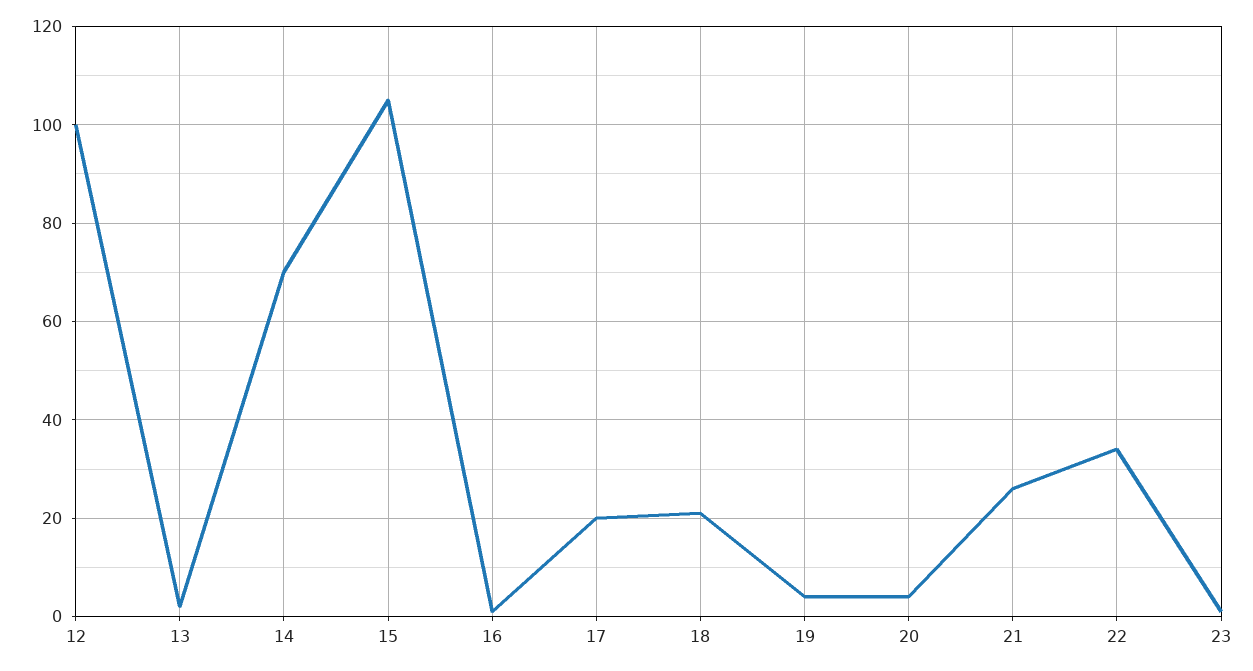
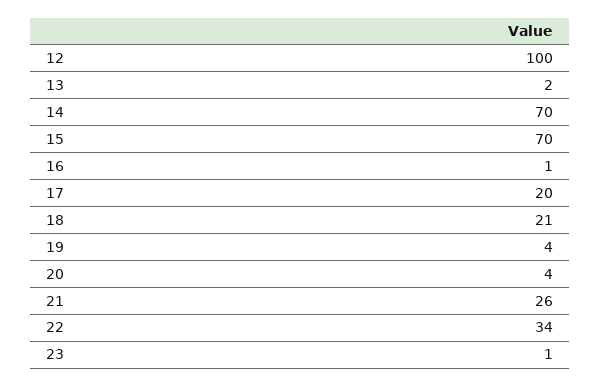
  {
    "12": 100,
    "13": 2,
    "14": 70,
-   "15": 105,
+   "15": 70,
    "16": 1,
    "17": 20,
    "18": 21,
    "19": 4,
    "20": 4,
    "21": 26,
    "22": 34,
    "23": 1
  }

